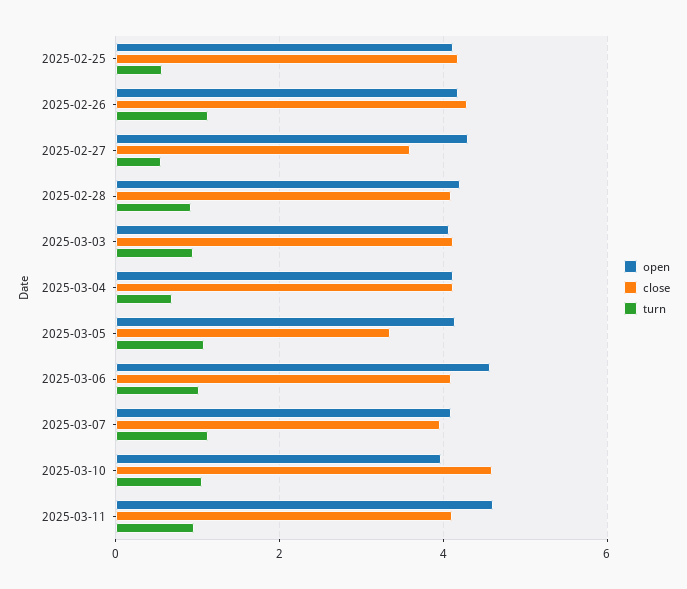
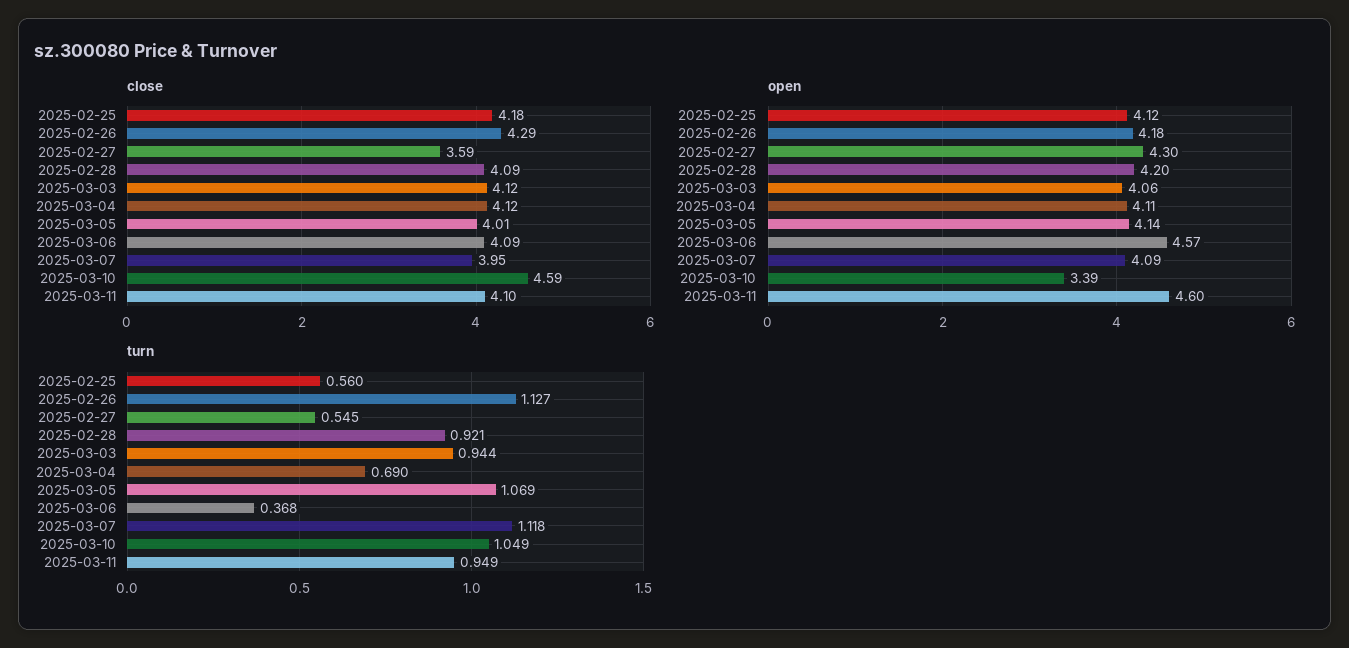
  {
    "open": {
      "2025-02-25": 4.12,
      "2025-02-26": 4.18,
      "2025-02-27": 4.3,
      "2025-02-28": 4.2,
      "2025-03-03": 4.06,
      "2025-03-04": 4.11,
      "2025-03-05": 4.14,
      "2025-03-06": 4.57,
      "2025-03-07": 4.09,
-     "2025-03-10": 4,
+     "2025-03-10": 3.39,
      "2025-03-11": 4.6
    },
    "close": {
      "2025-02-25": 4.18,
      "2025-02-26": 4.29,
      "2025-02-27": 3.59,
      "2025-02-28": 4.09,
      "2025-03-03": 4.12,
      "2025-03-04": 4.12,
-     "2025-03-05": 3.4,
+     "2025-03-05": 4.01,
      "2025-03-06": 4.09,
      "2025-03-07": 3.95,
      "2025-03-10": 4.59,
      "2025-03-11": 4.1
    },
    "turn": {
      "2025-02-25": 0.56,
      "2025-02-26": 1.127,
      "2025-02-27": 0.545,
      "2025-02-28": 0.921,
      "2025-03-03": 0.944,
      "2025-03-04": 0.69,
      "2025-03-05": 1.069,
-     "2025-03-06": 1,
+     "2025-03-06": 0.368,
      "2025-03-07": 1.118,
      "2025-03-10": 1.049,
      "2025-03-11": 0.949
    }
  }

